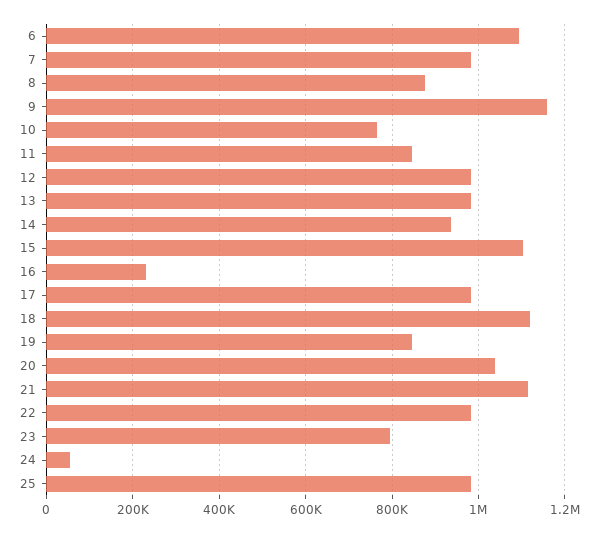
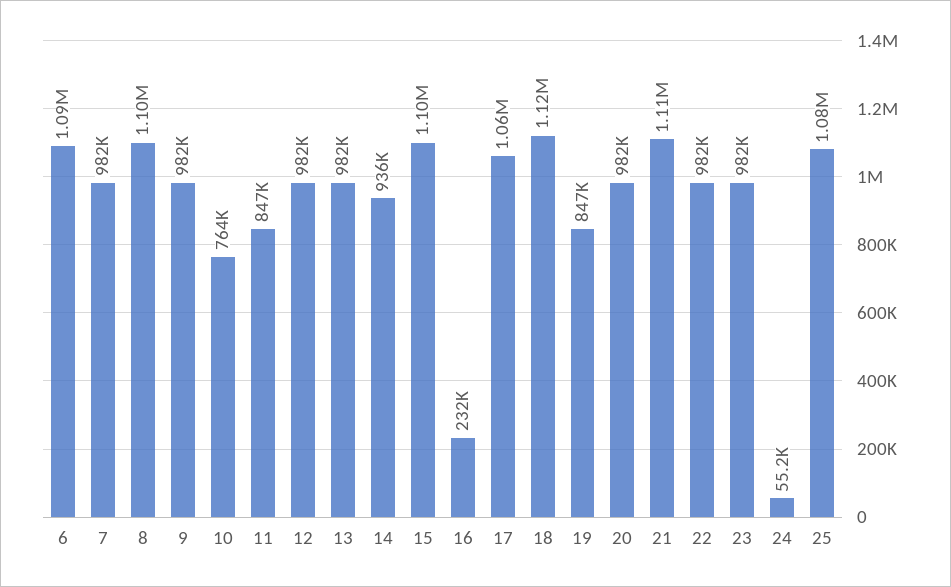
  {
    "6": 1090000,
    "7": 982000,
-   "8": 880000,
+   "8": 1100000,
-   "9": 1160000,
+   "9": 982000,
    "10": 764000,
    "11": 847000,
    "12": 982000,
    "13": 982000,
    "14": 936000,
    "15": 1100000,
    "16": 232000,
-   "17": 980000,
+   "17": 1060000,
    "18": 1120000,
    "19": 847000,
-   "20": 1040000,
+   "20": 982000,
    "21": 1110000,
    "22": 982000,
-   "23": 800000,
+   "23": 982000,
    "24": 55200,
-   "25": 980000
+   "25": 1080000
  }

